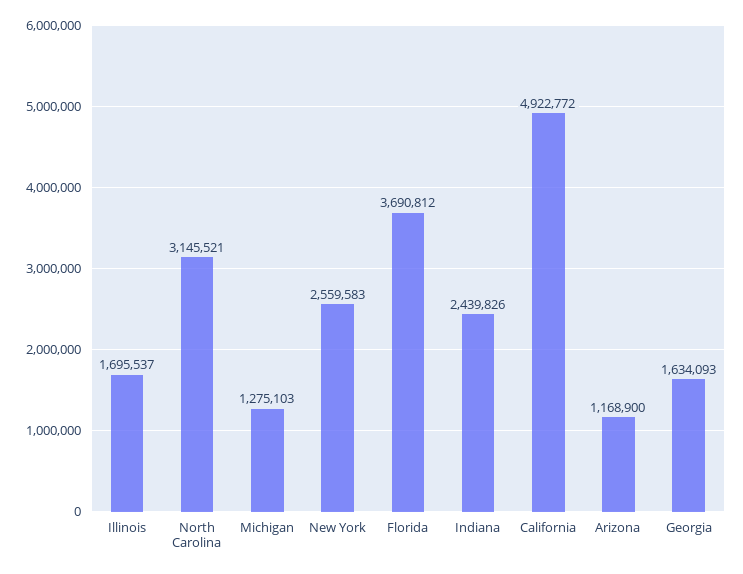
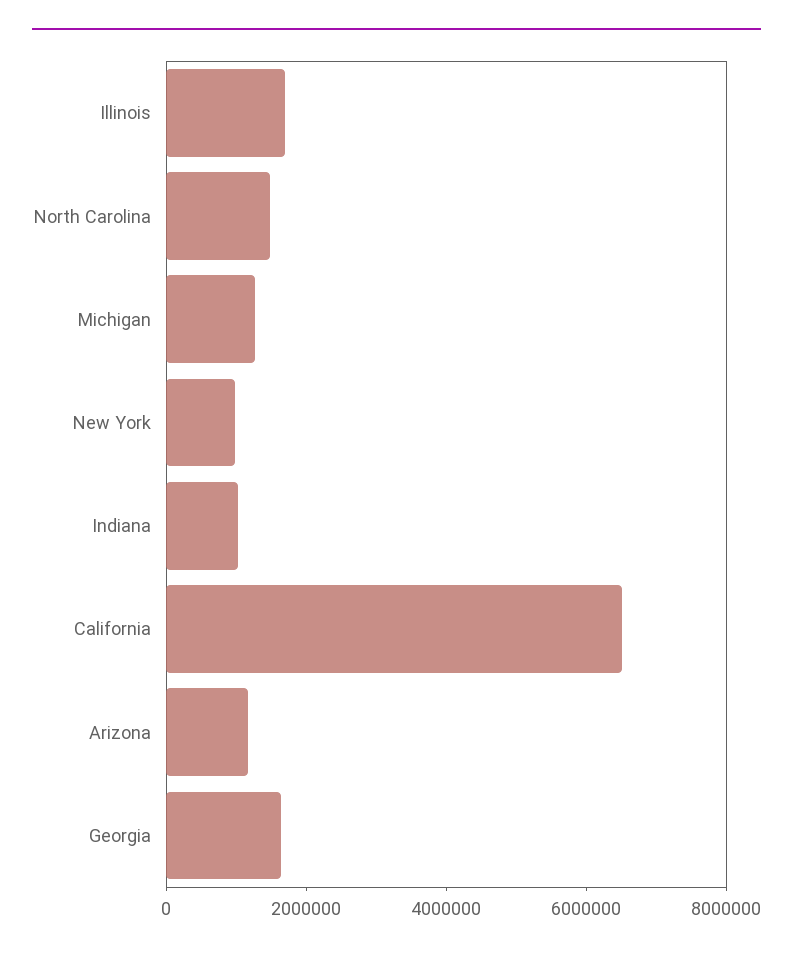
  {
    "Illinois": 1695537,
-   "North Carolina": 3145521,
+   "North Carolina": 1500000,
    "Michigan": 1275103,
-   "New York": 2559583,
+   "New York": 1000000,
-   "Florida": 3690812,
-   "Indiana": 2439826,
+   "Indiana": 1000000,
-   "California": 4922772,
+   "California": 6500000,
    "Arizona": 1168900,
    "Georgia": 1634093
  }

